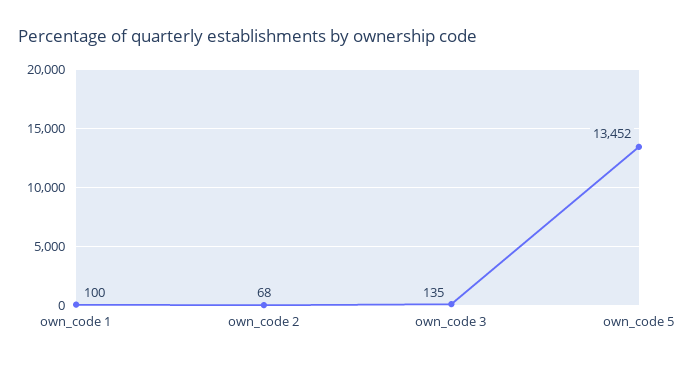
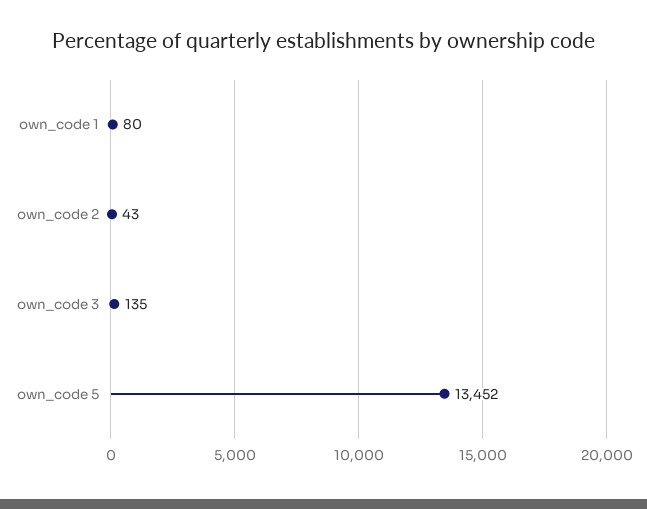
  {
-   "own_code 1": 100,
+   "own_code 1": 80,
-   "own_code 2": 68,
+   "own_code 2": 43,
    "own_code 3": 135,
    "own_code 5": 13452
  }

